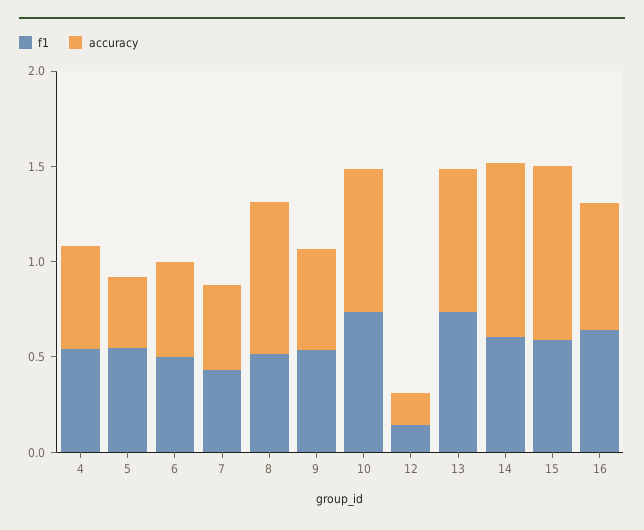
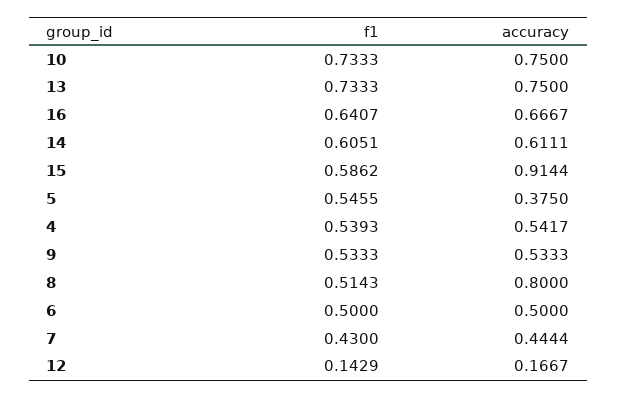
  {
    "f1": {
      "4": 0.5393,
      "5": 0.5455,
      "6": 0.5,
      "7": 0.43,
      "8": 0.5143,
      "9": 0.5333,
      "10": 0.7333,
      "12": 0.1429,
      "13": 0.7333,
      "14": 0.6051,
      "15": 0.5862,
      "16": 0.6407
    },
    "accuracy": {
      "4": 0.5417,
      "5": 0.375,
      "6": 0.5,
      "7": 0.4444,
      "8": 0.8,
      "9": 0.5333,
      "10": 0.75,
      "12": 0.1667,
      "13": 0.75,
-     "14": 0.9,
+     "14": 0.6111,
      "15": 0.9144,
      "16": 0.6667
    }
  }

